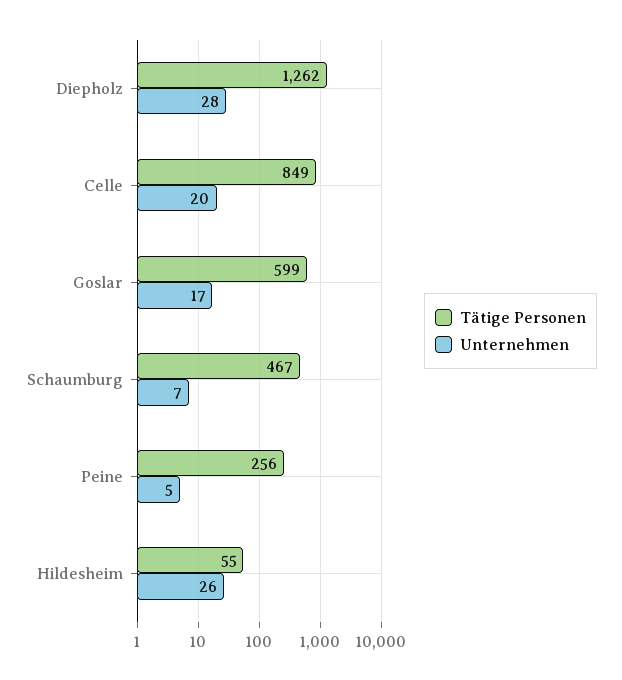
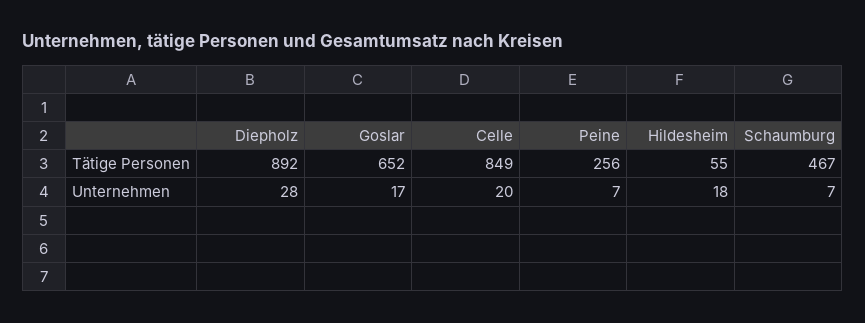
  {
    "Tätige Personen": {
-     "Diepholz": 1262,
+     "Diepholz": 892,
      "Celle": 849,
-     "Goslar": 599,
+     "Goslar": 652,
      "Schaumburg": 467,
      "Peine": 256,
      "Hildesheim": 55
    },
    "Unternehmen": {
      "Diepholz": 28,
      "Celle": 20,
      "Goslar": 17,
      "Schaumburg": 7,
-     "Peine": 5,
+     "Peine": 7,
-     "Hildesheim": 26
+     "Hildesheim": 18
    }
  }

